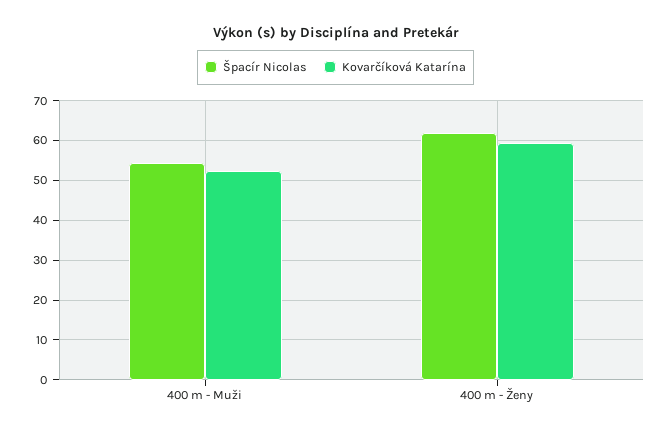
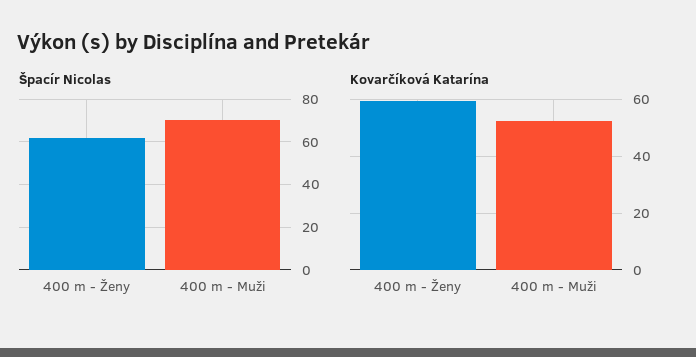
  {
    "Špacír Nicolas": {
-     "400 m - Muži": 54,
+     "400 m - Muži": 70,
      "400 m - Ženy": 62
    },
    "Kovarčíková Katarína": {
      "400 m - Muži": 52,
      "400 m - Ženy": 60
    }
  }

